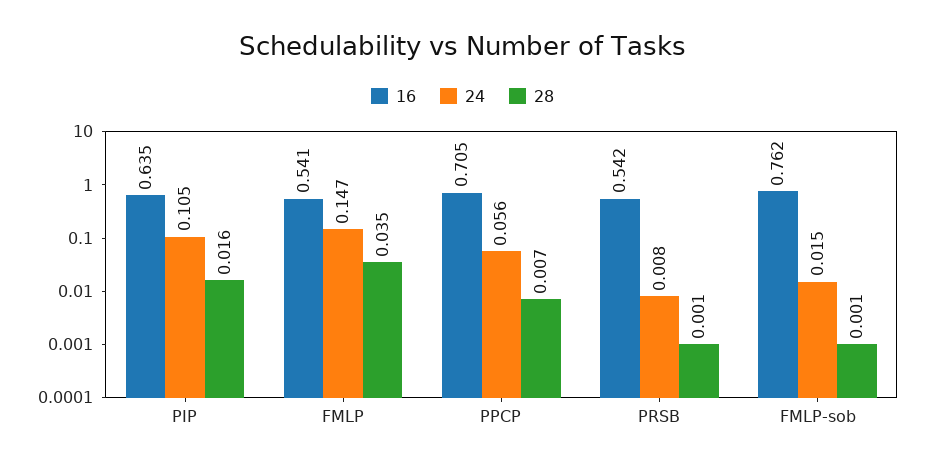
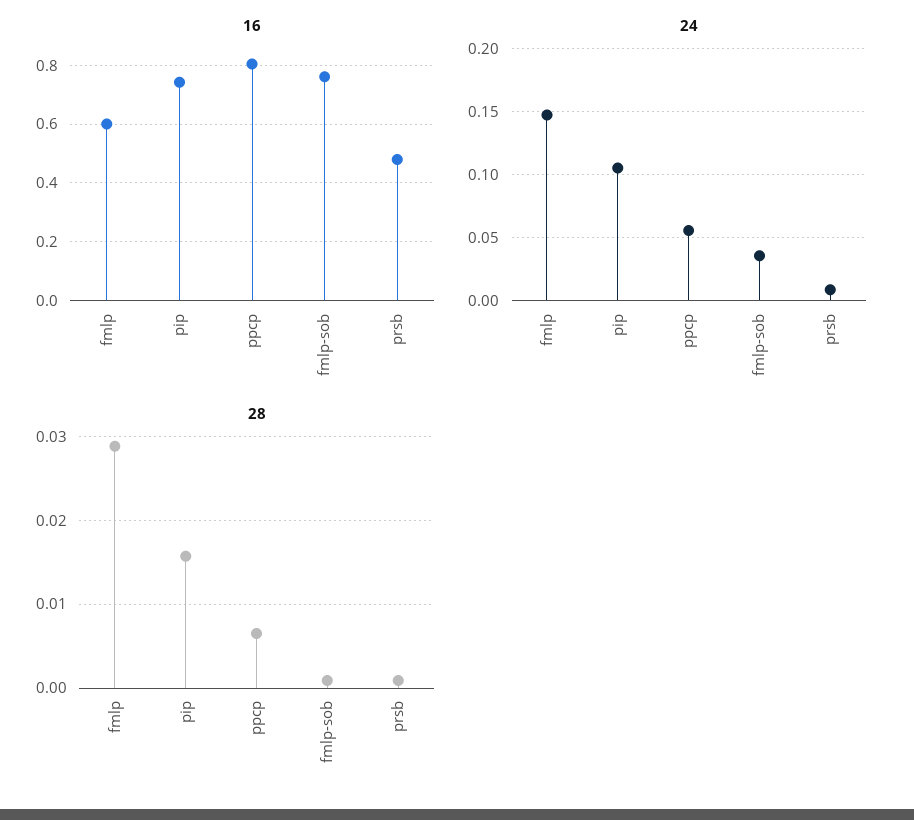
  {
    "16": {
-     "PIP": 0.635,
+     "PIP": 0.75,
-     "FMLP": 0.541,
+     "FMLP": 0.6,
-     "PPCP": 0.705,
+     "PPCP": 0.8,
-     "PRSB": 0.542,
+     "PRSB": 0.475,
      "FMLP-sob": 0.762
    },
    "24": {
      "PIP": 0.105,
      "FMLP": 0.147,
      "PPCP": 0.056,
      "PRSB": 0.008,
-     "FMLP-sob": 0.015
+     "FMLP-sob": 0.035
    },
    "28": {
      "PIP": 0.016,
-     "FMLP": 0.035,
+     "FMLP": 0.029,
      "PPCP": 0.007,
      "PRSB": 0.001,
      "FMLP-sob": 0.001
    }
  }

